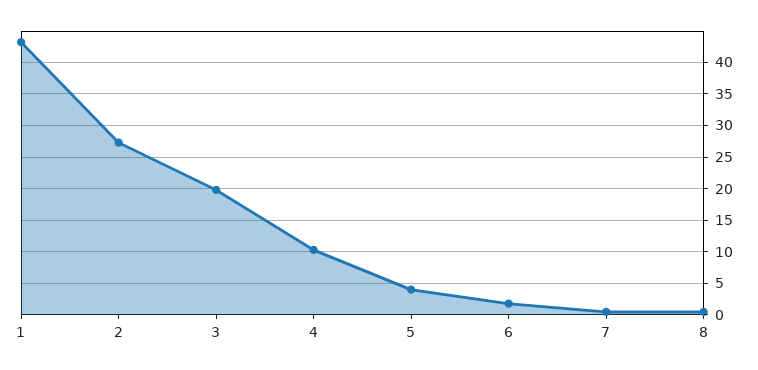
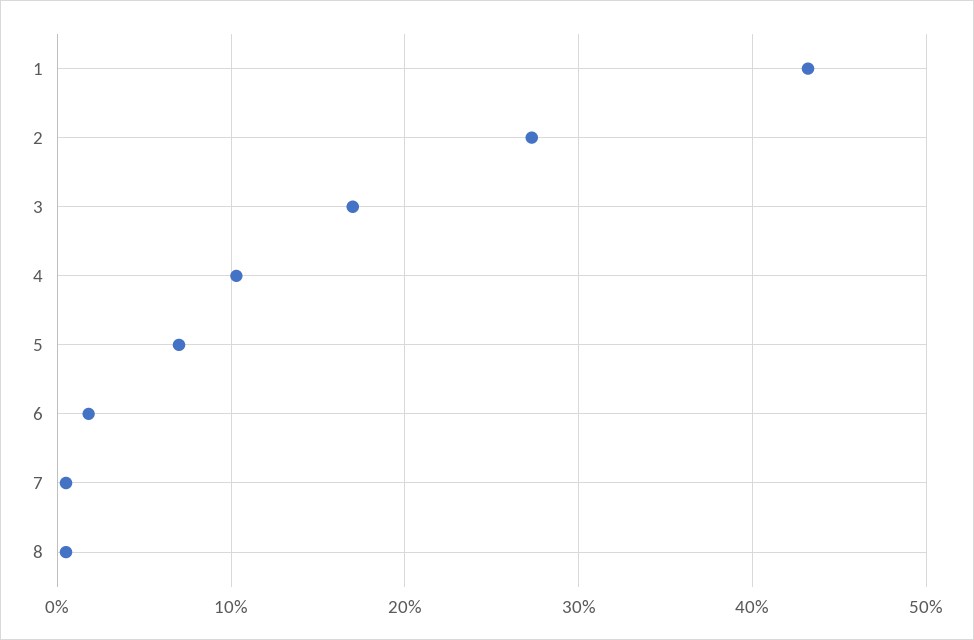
  {
    "1": 43,
    "2": 27,
-   "3": 20,
+   "3": 17,
    "4": 10,
-   "5": 4,
+   "5": 7,
    "6": 2,
    "7": 1,
    "8": 1
  }

